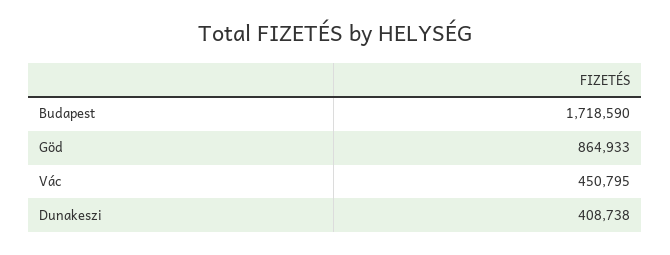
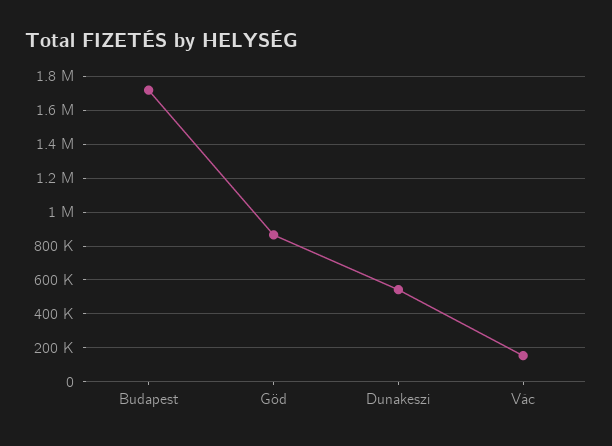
  {
    "Budapest": 1718590,
    "Göd": 864933,
-   "Vác": 450795,
+   "Vác": 150000,
-   "Dunakeszi": 408738
+   "Dunakeszi": 550000
  }

